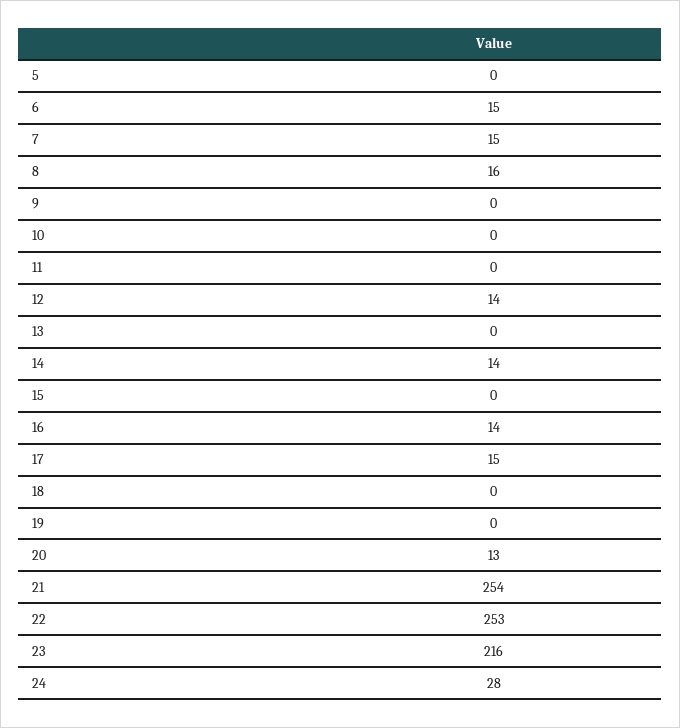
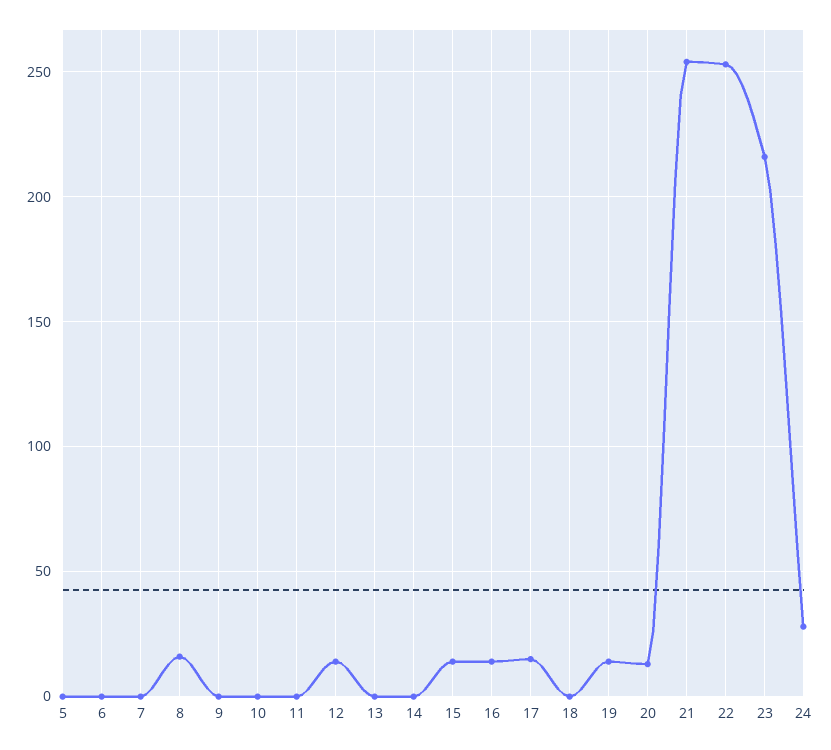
  {
    "5": 0,
-   "6": 15,
+   "6": 0,
-   "7": 15,
+   "7": 0,
    "8": 16,
    "9": 0,
    "10": 0,
    "11": 0,
    "12": 14,
    "13": 0,
-   "14": 14,
+   "14": 0,
-   "15": 0,
+   "15": 15,
    "16": 14,
    "17": 15,
    "18": 0,
-   "19": 0,
+   "19": 15,
    "20": 13,
    "21": 254,
    "22": 253,
    "23": 216,
    "24": 28
  }

